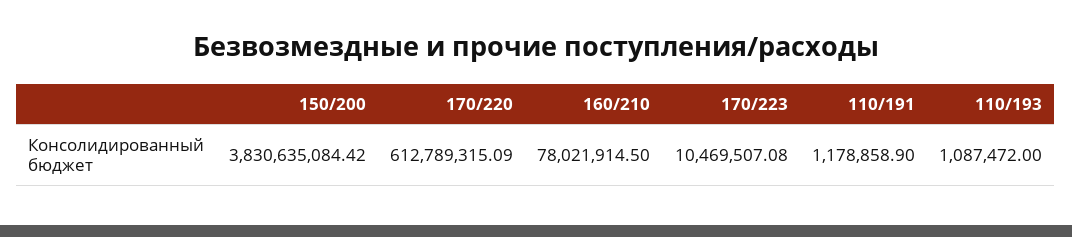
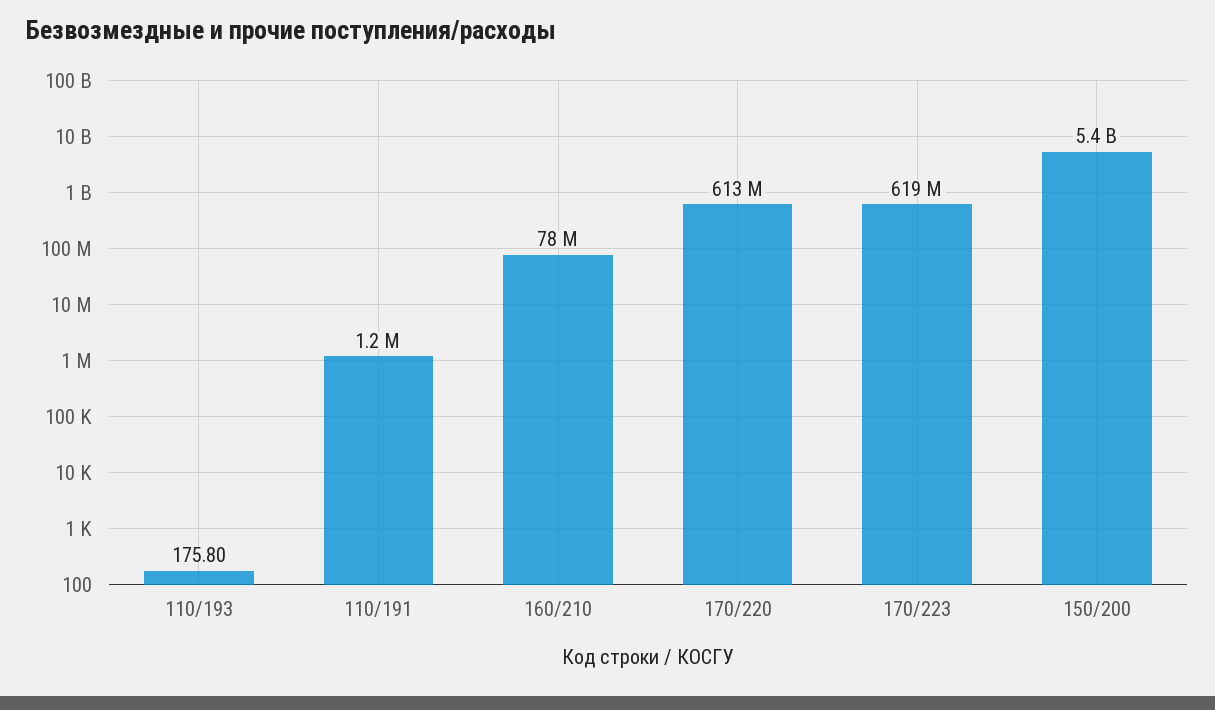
  {
-   "150/200": 3830635084.42,
+   "150/200": 5400000000,
    "170/220": 612789315.09,
    "160/210": 78021914.5,
-   "170/223": 10469507.08,
+   "170/223": 619000000,
    "110/191": 1178858.9,
-   "110/193": 1087472
+   "110/193": 175.8
  }

